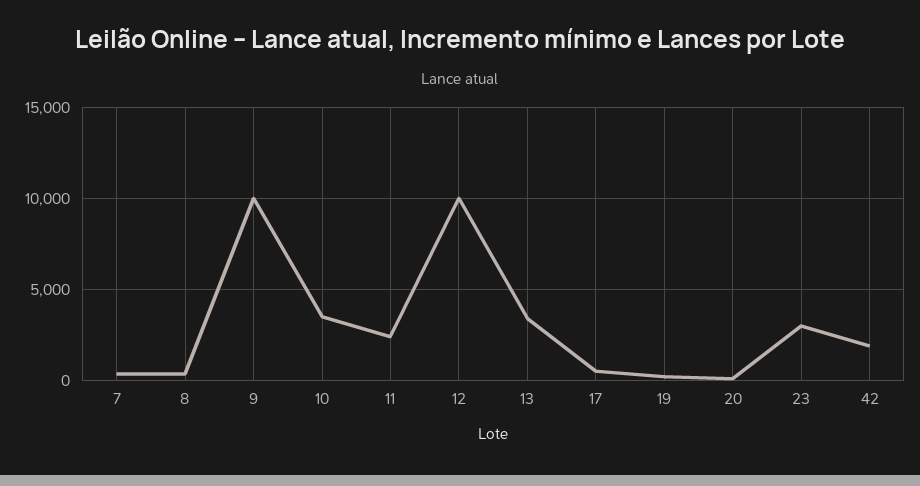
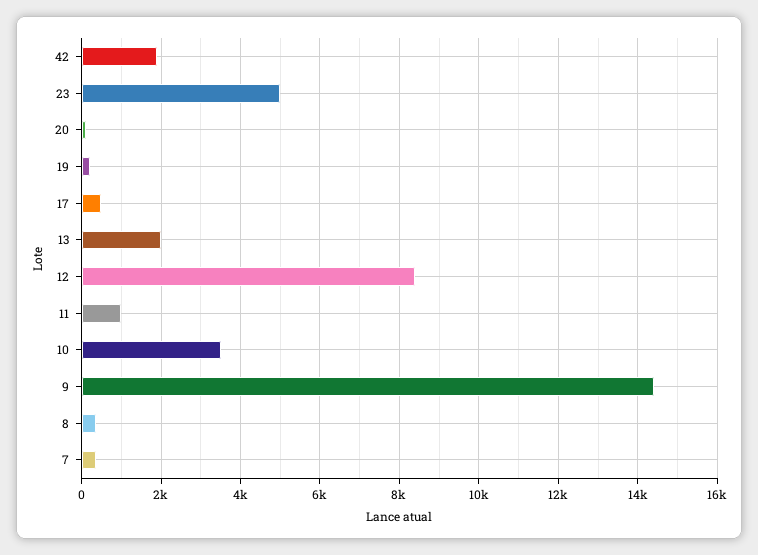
  {
    "7": 400,
    "8": 400,
-   "9": 10000,
+   "9": 14400,
    "10": 3600,
-   "11": 2500,
+   "11": 1000,
-   "12": 10000,
+   "12": 8400,
-   "13": 3500,
+   "13": 2000,
    "17": 600,
    "19": 200,
    "20": 200,
-   "23": 3000,
+   "23": 5000,
    "42": 2000
  }

